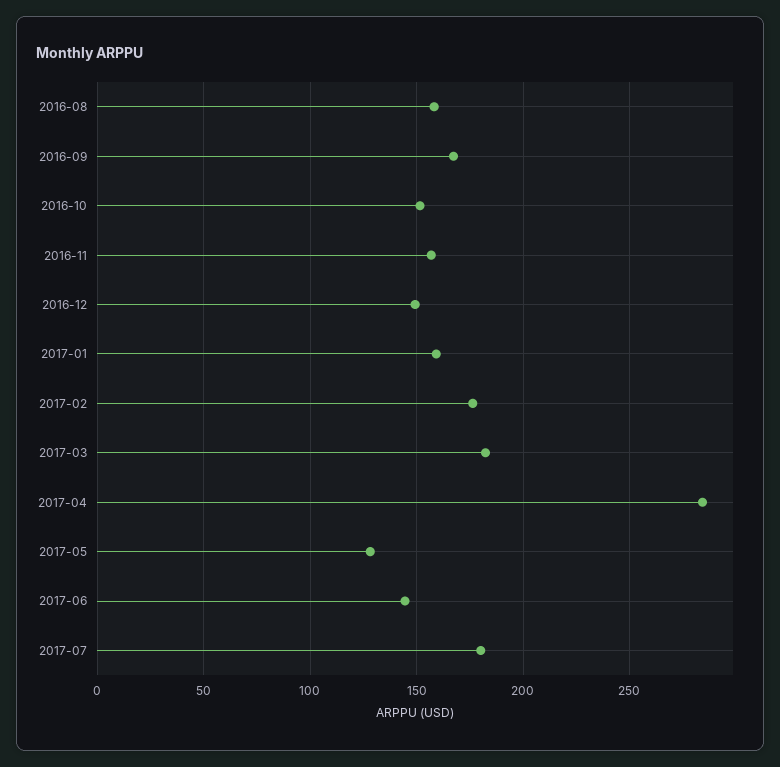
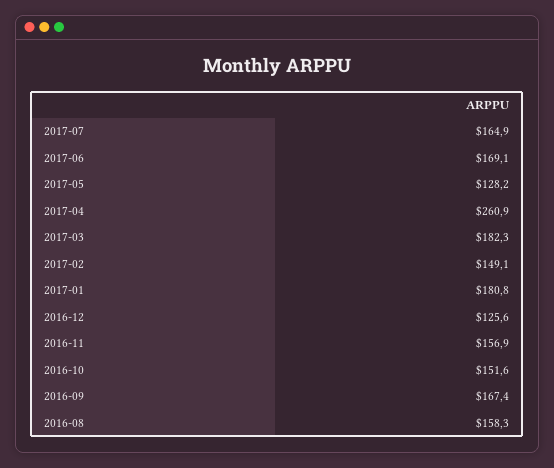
  {
    "2016-08": 158.3,
    "2016-09": 167.4,
    "2016-10": 151.6,
    "2016-11": 156.9,
-   "2016-12": 150,
+   "2016-12": 125.6,
-   "2017-01": 160,
+   "2017-01": 180.8,
-   "2017-02": 175,
+   "2017-02": 149.1,
    "2017-03": 182.3,
-   "2017-04": 285,
+   "2017-04": 260.9,
    "2017-05": 128.2,
-   "2017-06": 145,
+   "2017-06": 169.1,
-   "2017-07": 180
+   "2017-07": 164.9
  }

